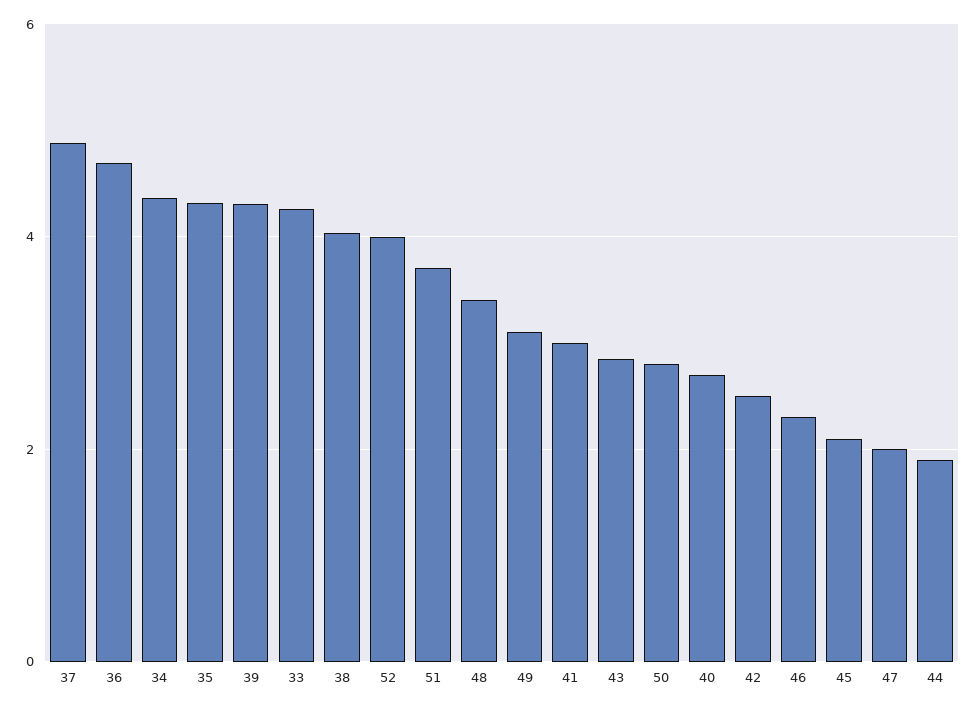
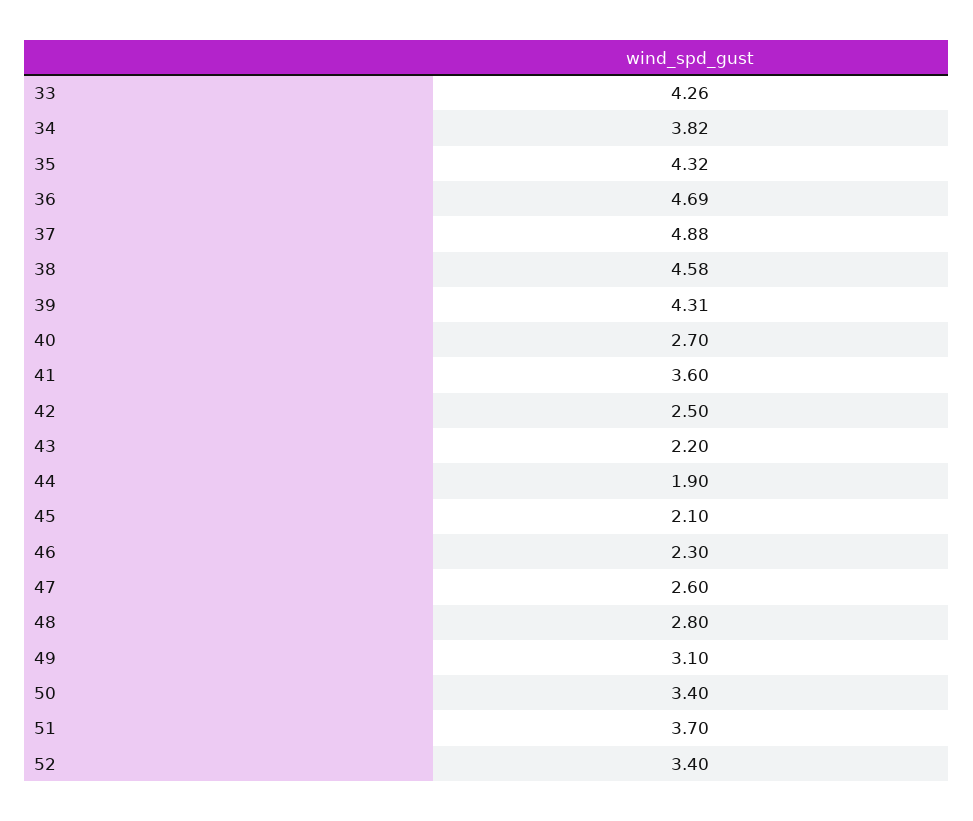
  {
    "37": 4.88,
    "36": 4.69,
-   "34": 4.4,
+   "34": 3.82,
    "35": 4.32,
    "39": 4.31,
    "33": 4.26,
-   "38": 4,
+   "38": 4.58,
-   "52": 4,
+   "52": 3.4,
    "51": 3.7,
-   "48": 3.4,
+   "48": 2.8,
    "49": 3.1,
-   "41": 3,
+   "41": 3.6,
-   "43": 2.8,
+   "43": 2.2,
-   "50": 2.8,
+   "50": 3.4,
    "40": 2.7,
    "42": 2.5,
    "46": 2.3,
    "45": 2.1,
-   "47": 2,
+   "47": 2.6,
    "44": 1.9
  }

